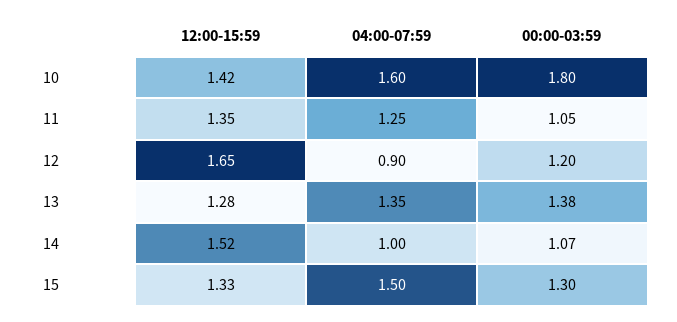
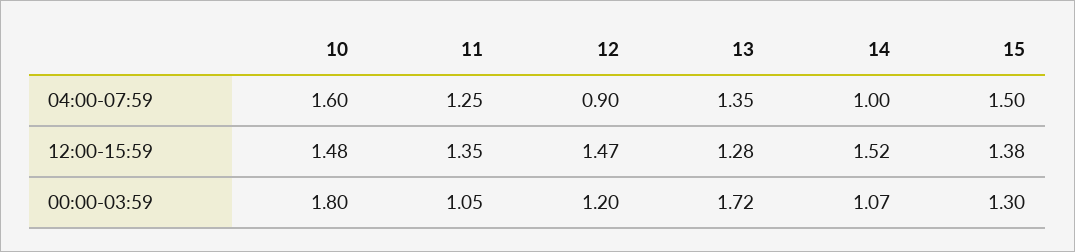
  {
    "12:00-15:59": {
-     "10": 1.42,
+     "10": 1.48,
      "11": 1.35,
-     "12": 1.65,
+     "12": 1.47,
      "13": 1.28,
      "14": 1.52,
-     "15": 1.33
+     "15": 1.38
    },
    "04:00-07:59": {
      "10": 1.6,
      "11": 1.25,
      "12": 0.9,
      "13": 1.35,
      "14": 1,
      "15": 1.5
    },
    "00:00-03:59": {
      "10": 1.8,
      "11": 1.05,
      "12": 1.2,
-     "13": 1.38,
+     "13": 1.72,
      "14": 1.07,
      "15": 1.3
    }
  }

